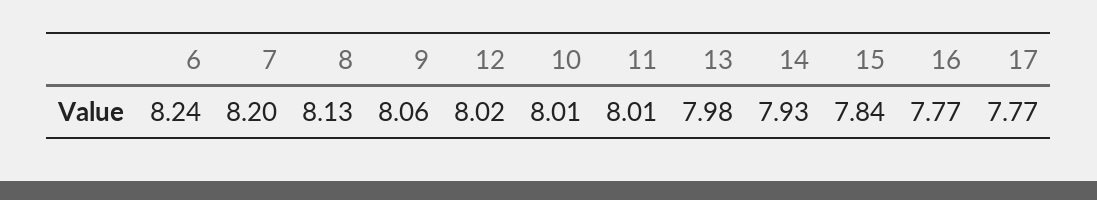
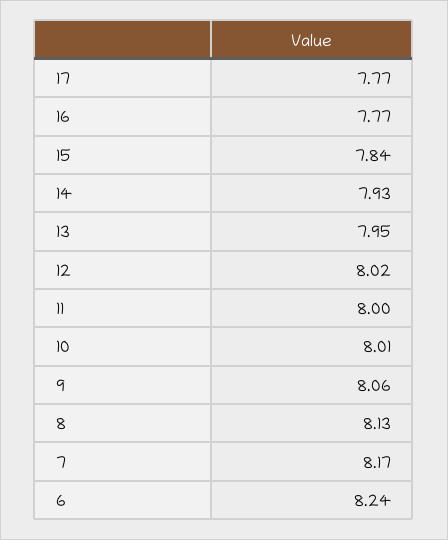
  {
    "6": 8.24,
-   "7": 8.2,
+   "7": 8.17,
    "8": 8.13,
    "9": 8.06,
    "12": 8.02,
    "10": 8.01,
-   "11": 8.01,
+   "11": 8,
-   "13": 7.98,
+   "13": 7.95,
    "14": 7.93,
    "15": 7.84,
    "16": 7.77,
    "17": 7.77
  }

